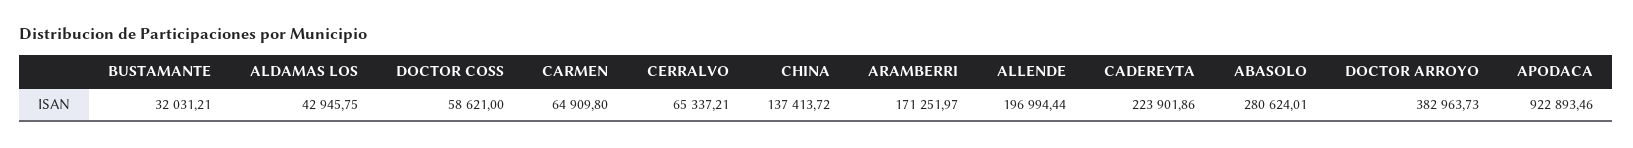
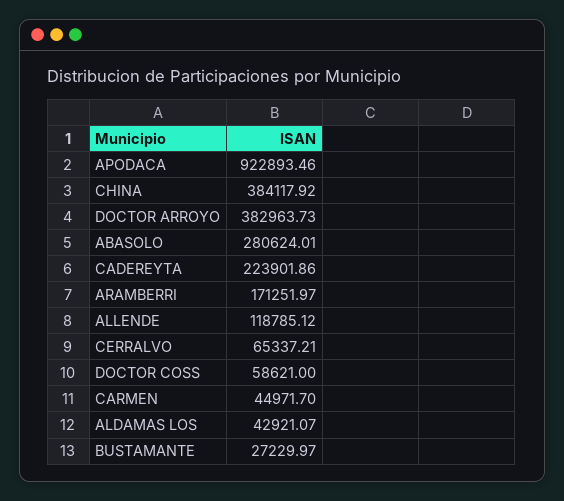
  {
-   "BUSTAMANTE": 32031.21,
+   "BUSTAMANTE": 27229.97,
-   "ALDAMAS LOS": 42945.75,
+   "ALDAMAS LOS": 42921.07,
    "DOCTOR COSS": 58621,
-   "CARMEN": 64909.8,
+   "CARMEN": 44971.7,
    "CERRALVO": 65337.21,
-   "CHINA": 137413.72,
+   "CHINA": 384117.92,
    "ARAMBERRI": 171251.97,
-   "ALLENDE": 196994.44,
+   "ALLENDE": 118785.12,
    "CADEREYTA": 223901.86,
    "ABASOLO": 280624.01,
    "DOCTOR ARROYO": 382963.73,
    "APODACA": 922893.46
  }

